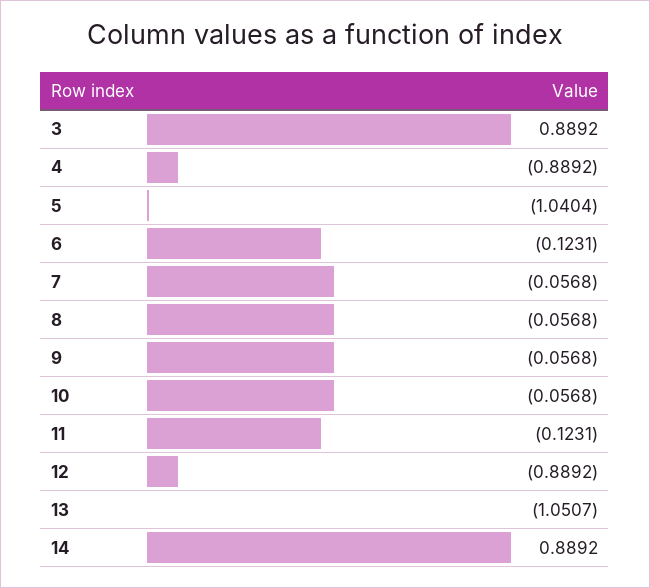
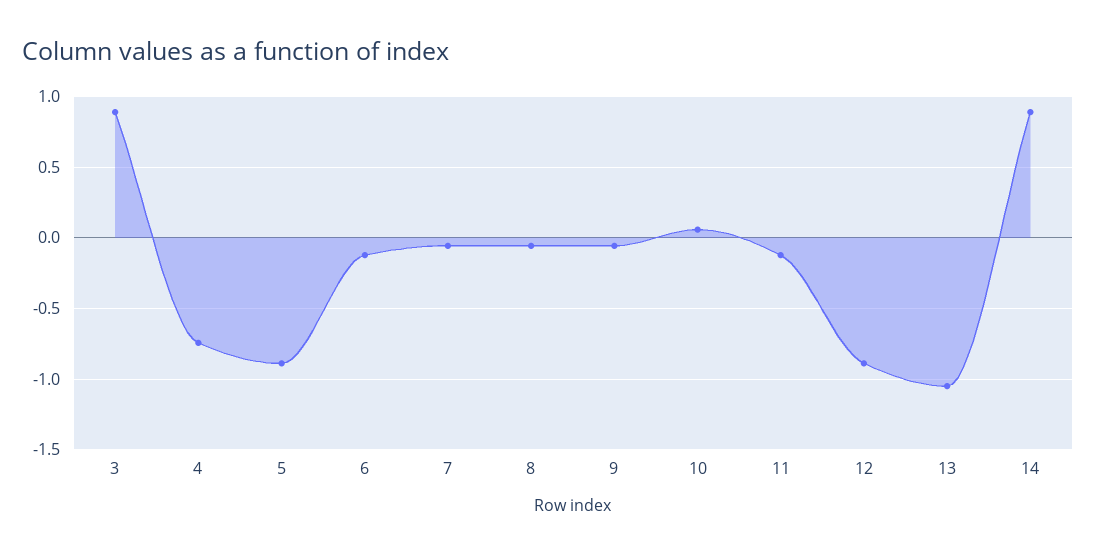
  {
    "3": 0.8892,
-   "4": -0.8892,
+   "4": -0.75,
-   "5": -1.0404,
+   "5": -0.9,
    "6": -0.1231,
    "7": -0.0568,
    "8": -0.0568,
    "9": -0.0568,
-   "10": -0.0568,
+   "10": 0.05,
    "11": -0.1231,
    "12": -0.8892,
    "13": -1.0507,
    "14": 0.8892
  }

